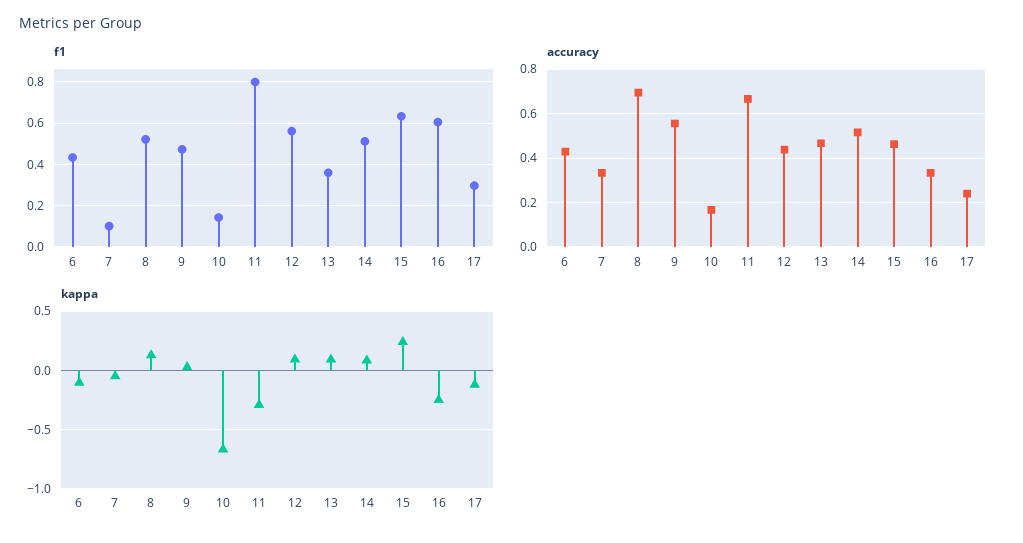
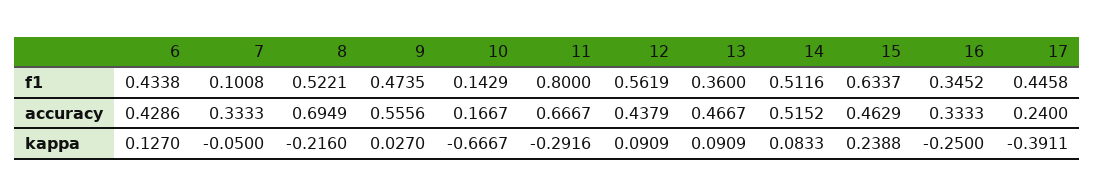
  {
    "f1": {
      "6": 0.4338,
      "7": 0.1008,
      "8": 0.5221,
      "9": 0.4735,
      "10": 0.1429,
      "11": 0.8,
      "12": 0.5619,
      "13": 0.36,
      "14": 0.5116,
      "15": 0.6337,
-     "16": 0.6,
+     "16": 0.3452,
-     "17": 0.3
+     "17": 0.4458
    },
    "accuracy": {
      "6": 0.4286,
      "7": 0.3333,
      "8": 0.6949,
      "9": 0.5556,
      "10": 0.1667,
      "11": 0.6667,
      "12": 0.4379,
      "13": 0.4667,
      "14": 0.5152,
      "15": 0.4629,
      "16": 0.3333,
      "17": 0.24
    },
    "kappa": {
-     "6": -0.1,
+     "6": 0.127,
      "7": -0.05,
-     "8": 0.1,
+     "8": -0.216,
      "9": 0.027,
      "10": -0.6667,
      "11": -0.2916,
      "12": 0.0909,
      "13": 0.0909,
      "14": 0.0833,
      "15": 0.2388,
      "16": -0.25,
-     "17": -0.1
+     "17": -0.3911
    }
  }

